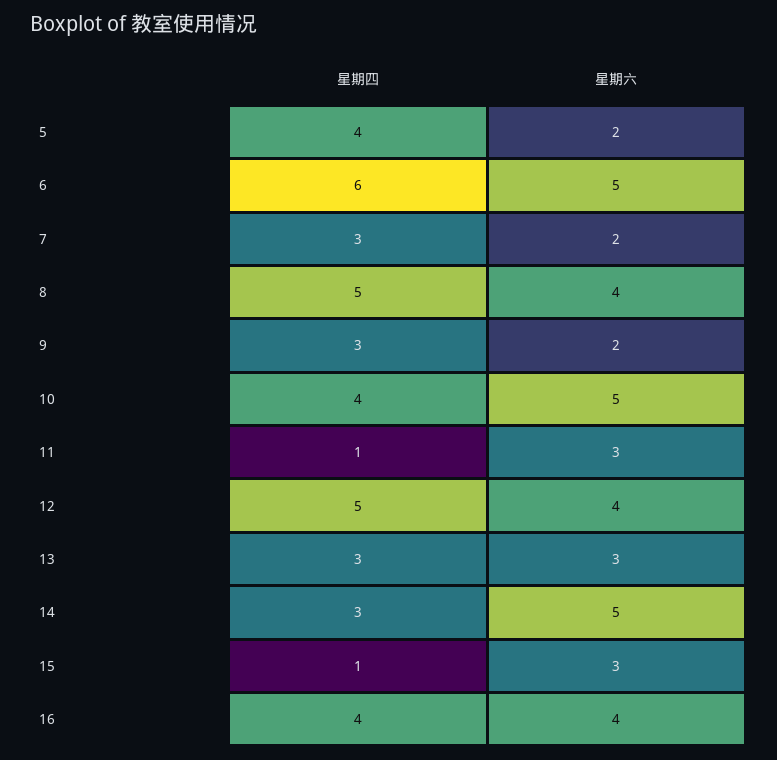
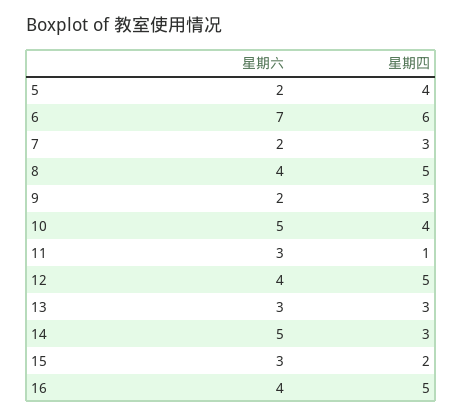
  {
    "星期四": {
      "5": 4,
      "6": 6,
      "7": 3,
      "8": 5,
      "9": 3,
      "10": 4,
      "11": 1,
      "12": 5,
      "13": 3,
      "14": 3,
-     "15": 1,
+     "15": 2,
-     "16": 4
+     "16": 5
    },
    "星期六": {
      "5": 2,
-     "6": 5,
+     "6": 7,
      "7": 2,
      "8": 4,
      "9": 2,
      "10": 5,
      "11": 3,
      "12": 4,
      "13": 3,
      "14": 5,
      "15": 3,
      "16": 4
    }
  }

